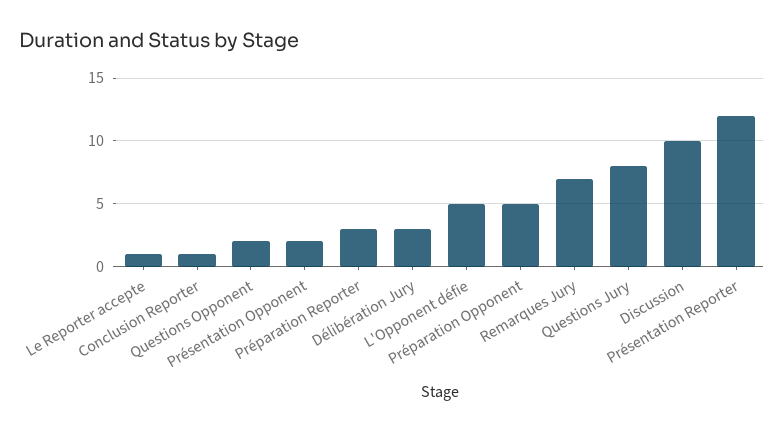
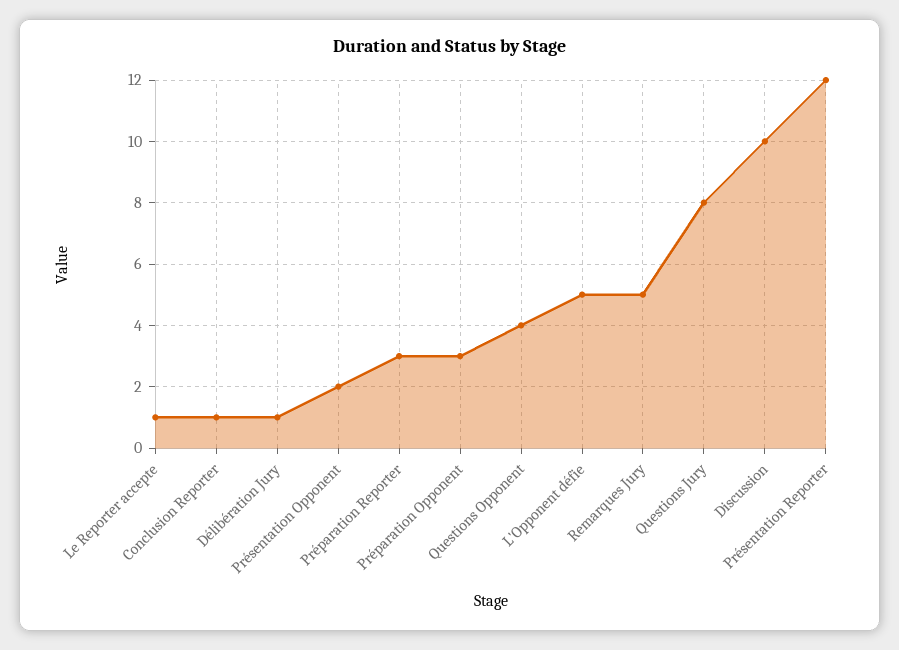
  {
    "Le Reporter accepte": 1,
    "Conclusion Reporter": 1,
-   "Questions Opponent": 2,
+   "Questions Opponent": 4,
    "Présentation Opponent": 2,
    "Préparation Reporter": 3,
-   "Délibération Jury": 3,
+   "Délibération Jury": 1,
    "L'Opponent défie": 5,
-   "Préparation Opponent": 5,
+   "Préparation Opponent": 3,
-   "Remarques Jury": 7,
+   "Remarques Jury": 5,
    "Questions Jury": 8,
    "Discussion": 10,
    "Présentation Reporter": 12
  }

